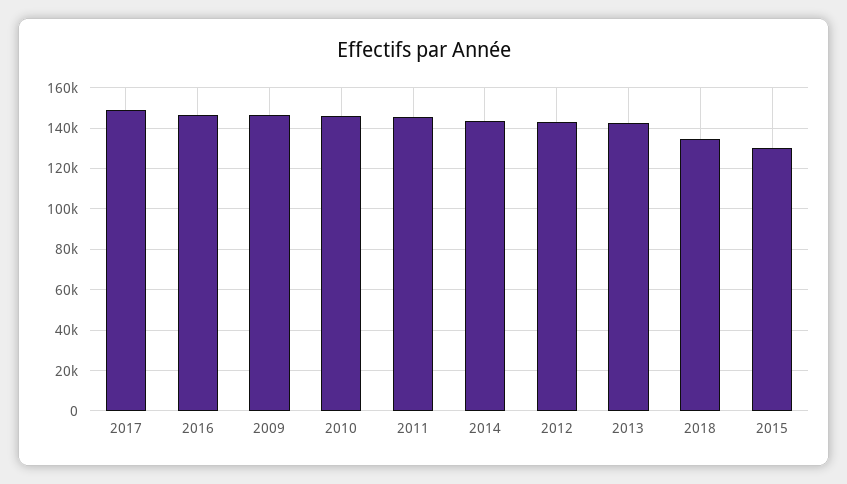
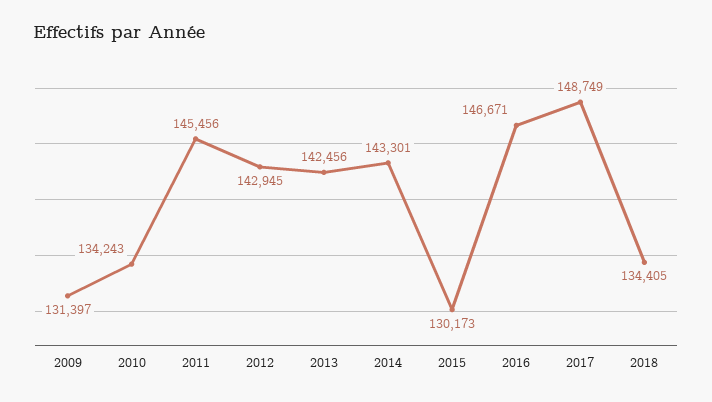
  {
    "2017": 148749,
    "2016": 146671,
-   "2009": 145000,
+   "2009": 131397,
-   "2010": 145000,
+   "2010": 134243,
    "2011": 145456,
    "2014": 143301,
    "2012": 142945,
    "2013": 142456,
    "2018": 134405,
    "2015": 130173
  }

